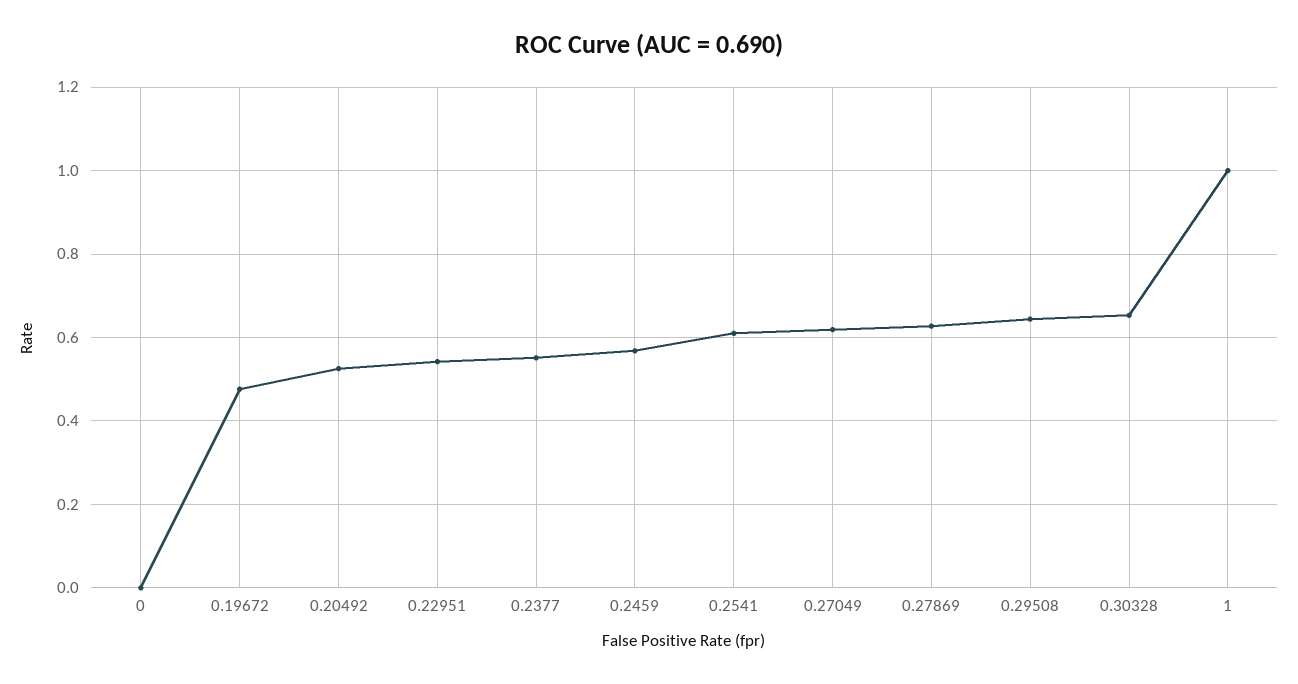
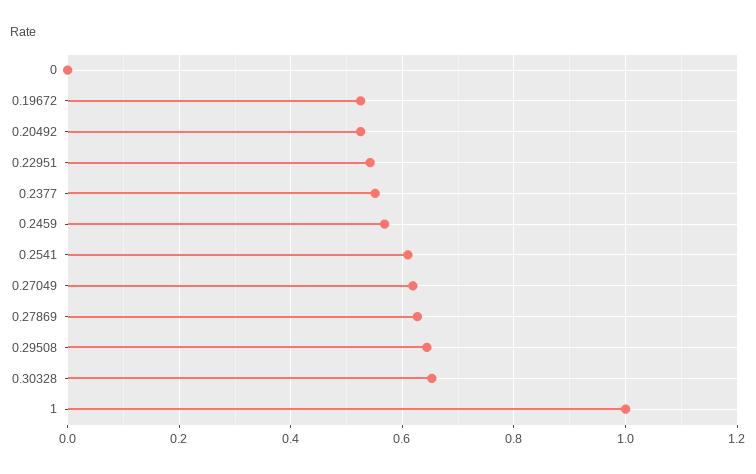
  {
    "0": 0,
-   "0.19672": 0.48,
+   "0.19672": 0.52,
    "0.20492": 0.52,
    "0.22951": 0.54,
    "0.2377": 0.56,
    "0.2459": 0.56,
    "0.2541": 0.62,
    "0.27049": 0.62,
    "0.27869": 0.62,
    "0.29508": 0.64,
    "0.30328": 0.66,
    "1": 1
  }

